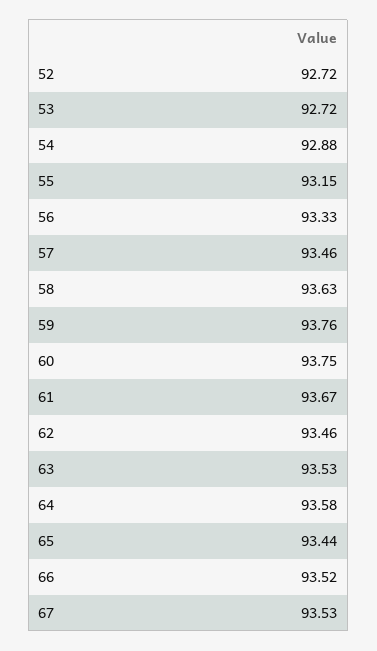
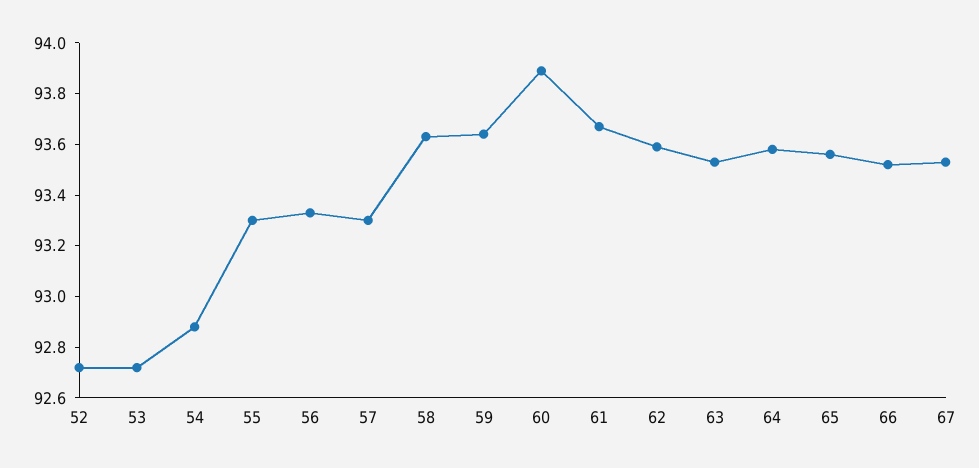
  {
    "52": 92.72,
    "53": 92.72,
    "54": 92.88,
-   "55": 93.15,
+   "55": 93.3,
    "56": 93.33,
-   "57": 93.46,
+   "57": 93.3,
    "58": 93.63,
-   "59": 93.76,
+   "59": 93.65,
-   "60": 93.75,
+   "60": 93.9,
    "61": 93.67,
-   "62": 93.46,
+   "62": 93.6,
    "63": 93.53,
    "64": 93.58,
-   "65": 93.44,
+   "65": 93.55,
    "66": 93.52,
    "67": 93.53
  }

